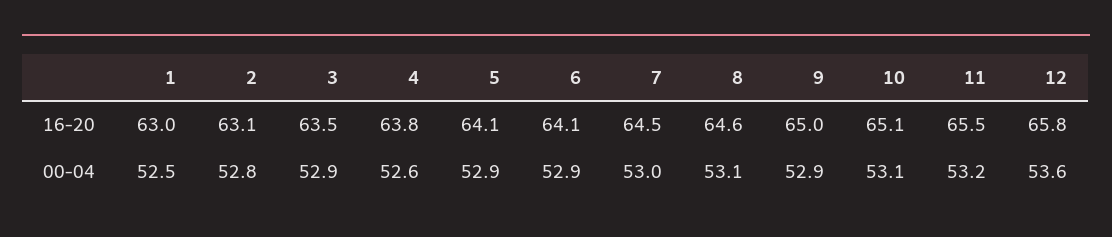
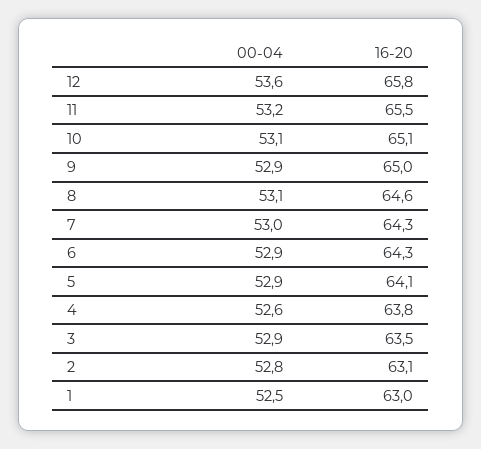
  {
    "1": {
      "16-20": 63,
      "00-04": 52.5
    },
    "2": {
      "16-20": 63.1,
      "00-04": 52.8
    },
    "3": {
      "16-20": 63.5,
      "00-04": 52.9
    },
    "4": {
      "16-20": 63.8,
      "00-04": 52.6
    },
    "5": {
      "16-20": 64.1,
      "00-04": 52.9
    },
    "6": {
-     "16-20": 64.1,
+     "16-20": 64.3,
      "00-04": 52.9
    },
    "7": {
-     "16-20": 64.5,
+     "16-20": 64.3,
      "00-04": 53
    },
    "8": {
      "16-20": 64.6,
      "00-04": 53.1
    },
    "9": {
      "16-20": 65,
      "00-04": 52.9
    },
    "10": {
      "16-20": 65.1,
      "00-04": 53.1
    },
    "11": {
      "16-20": 65.5,
      "00-04": 53.2
    },
    "12": {
      "16-20": 65.8,
      "00-04": 53.6
    }
  }

